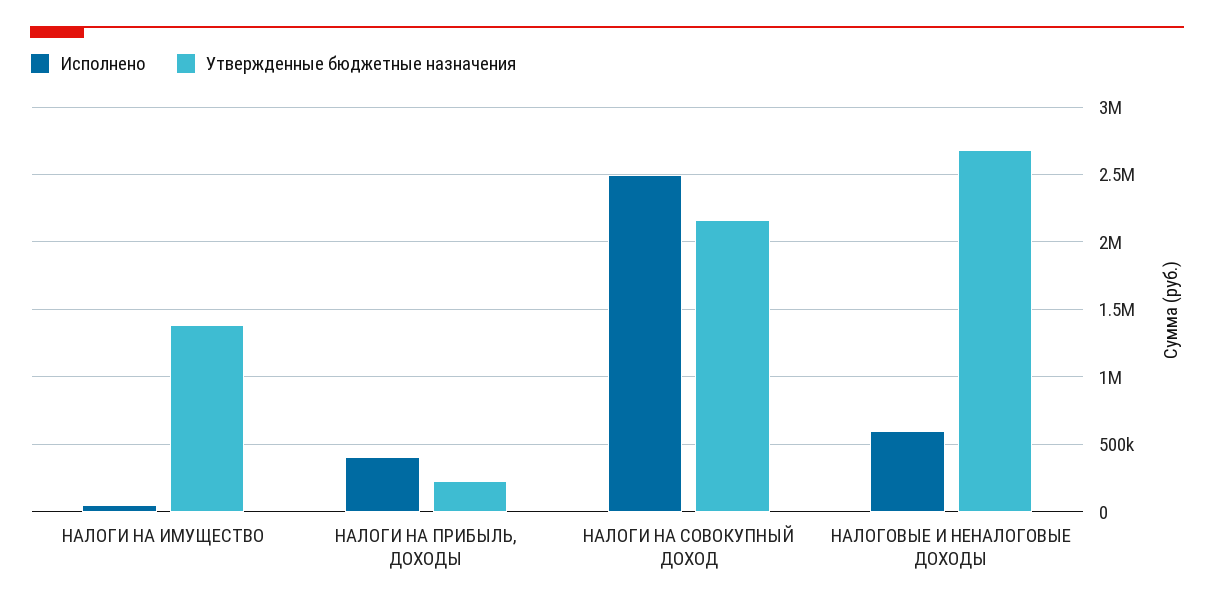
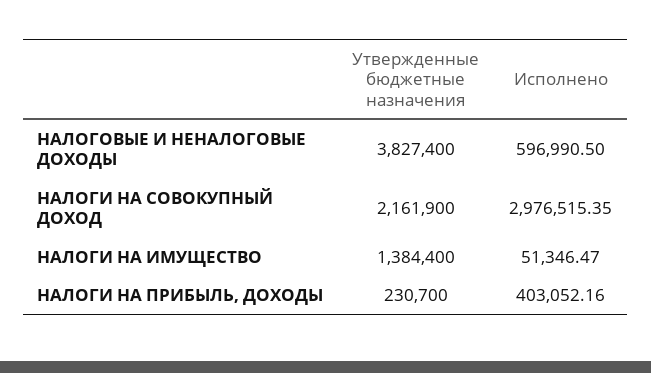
  {
    "Исполнено": {
      "НАЛОГИ НА ИМУЩЕСТВО": 51346.47,
      "НАЛОГИ НА ПРИБЫЛЬ, ДОХОДЫ": 403052.16,
-     "НАЛОГИ НА СОВОКУПНЫЙ ДОХОД": 2500000,
+     "НАЛОГИ НА СОВОКУПНЫЙ ДОХОД": 2976515.35,
      "НАЛОГОВЫЕ И НЕНАЛОГОВЫЕ ДОХОДЫ": 596990.5
    },
    "Утвержденные бюджетные назначения": {
      "НАЛОГИ НА ИМУЩЕСТВО": 1384400,
      "НАЛОГИ НА ПРИБЫЛЬ, ДОХОДЫ": 230700,
      "НАЛОГИ НА СОВОКУПНЫЙ ДОХОД": 2161900,
-     "НАЛОГОВЫЕ И НЕНАЛОГОВЫЕ ДОХОДЫ": 2700000
+     "НАЛОГОВЫЕ И НЕНАЛОГОВЫЕ ДОХОДЫ": 3827400
    }
  }

